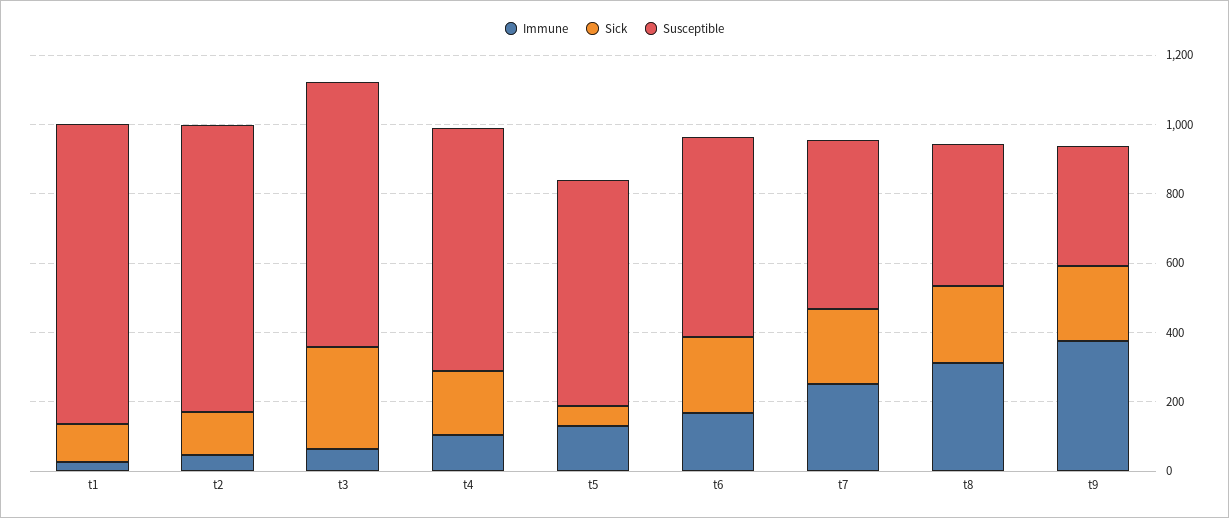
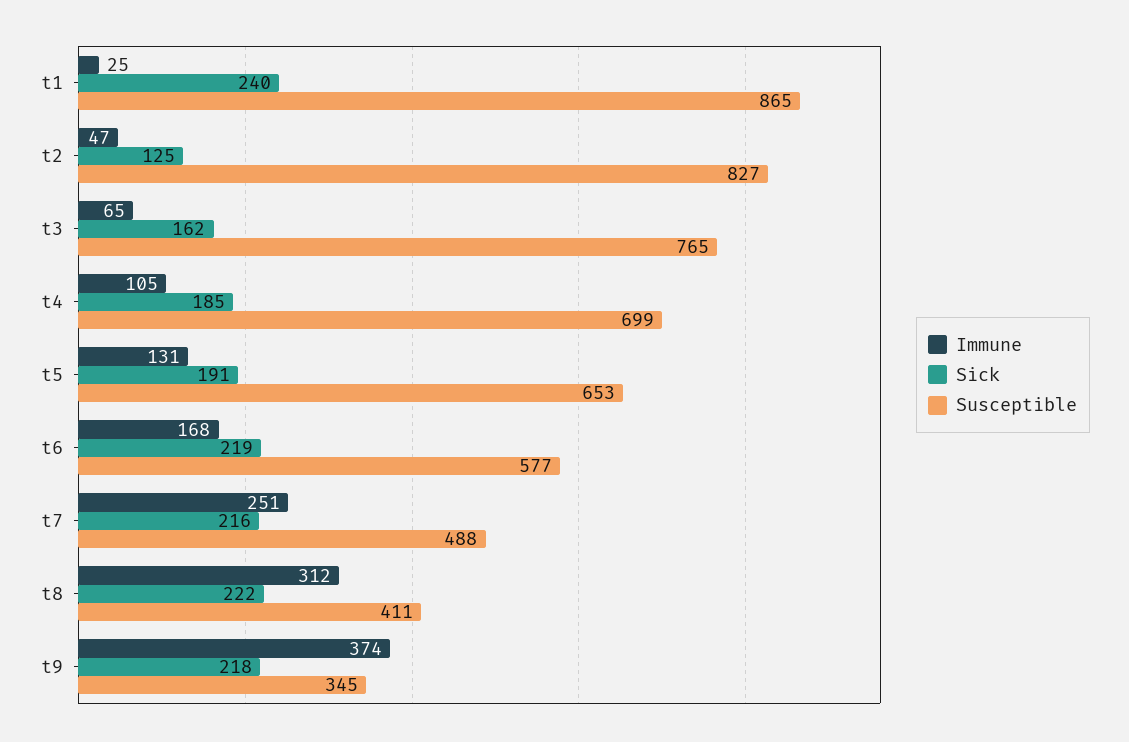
  {
    "Immune": {
      "t1": 25,
      "t2": 47,
      "t3": 65,
      "t4": 105,
      "t5": 131,
      "t6": 168,
      "t7": 251,
      "t8": 312,
      "t9": 374
    },
    "Sick": {
-     "t1": 100,
+     "t1": 240,
      "t2": 125,
-     "t3": 300,
+     "t3": 162,
      "t4": 185,
-     "t5": 50,
+     "t5": 191,
      "t6": 219,
      "t7": 216,
      "t8": 222,
      "t9": 218
    },
    "Susceptible": {
      "t1": 865,
      "t2": 827,
      "t3": 765,
      "t4": 699,
      "t5": 653,
      "t6": 577,
      "t7": 488,
      "t8": 411,
      "t9": 345
    }
  }

